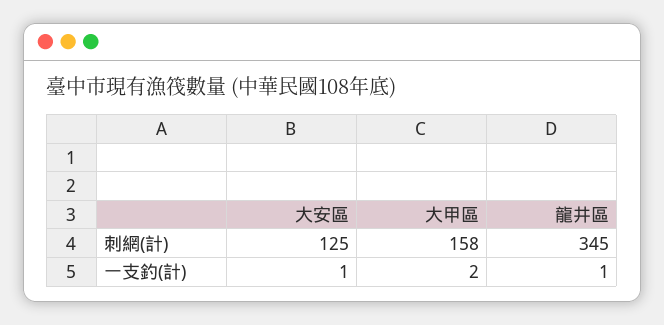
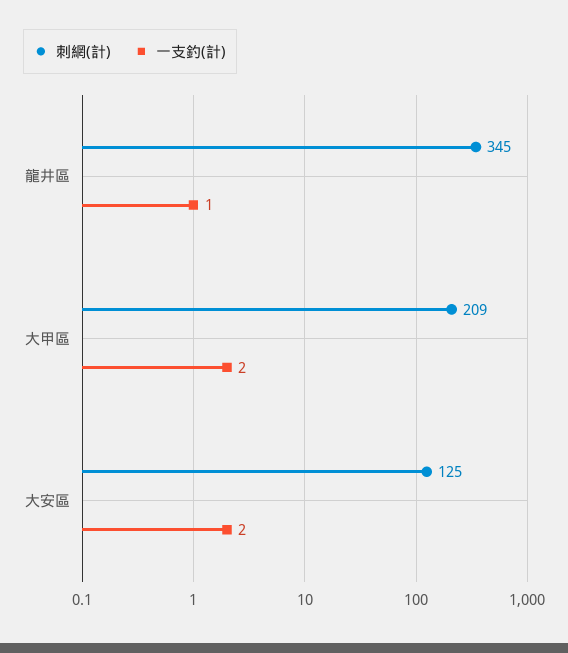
  {
    "刺網(計)": {
      "大安區": 125,
-     "大甲區": 158,
+     "大甲區": 209,
      "龍井區": 345
    },
    "一支釣(計)": {
-     "大安區": 1,
+     "大安區": 2,
      "大甲區": 2,
      "龍井區": 1
    }
  }

